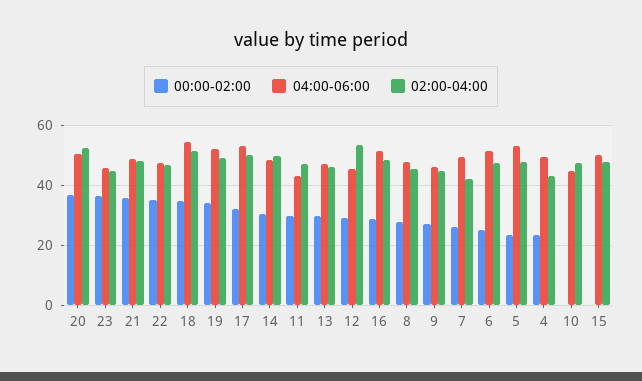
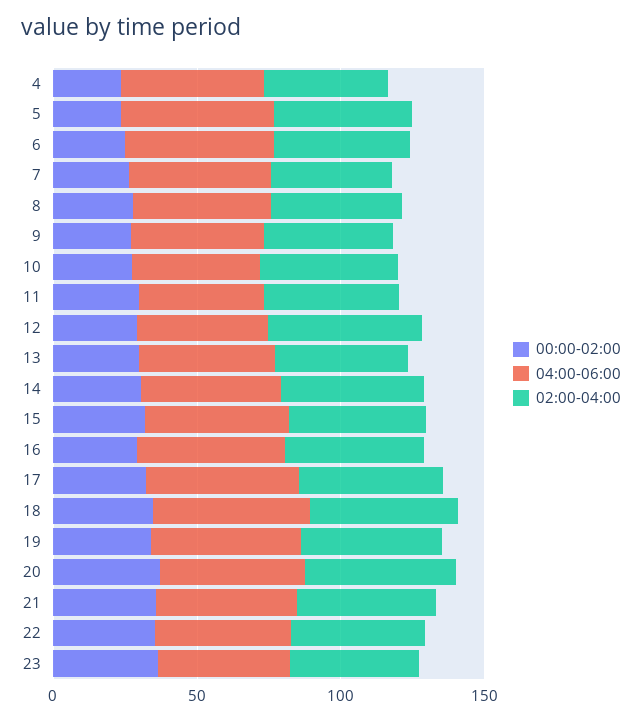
  {
    "00:00-02:00": {
      "20": 37.5,
      "23": 37.5,
      "21": 35,
      "22": 35,
      "18": 35,
      "19": 35,
      "17": 32.5,
      "14": 30,
      "11": 30,
      "13": 30,
      "12": 30,
      "16": 30,
      "8": 27.5,
      "9": 27.5,
      "7": 25,
      "6": 25,
      "5": 22.5,
      "4": 22.5,
-     "10": 0,
+     "10": 30,
-     "15": 0
+     "15": 30
    },
    "04:00-06:00": {
      "20": 50,
      "23": 45,
      "21": 50,
      "22": 47.5,
      "18": 55,
      "19": 52.5,
      "17": 52.5,
      "14": 47.5,
      "11": 42.5,
      "13": 47.5,
      "12": 45,
      "16": 52.5,
      "8": 47.5,
      "9": 45,
      "7": 50,
      "6": 52.5,
      "5": 52.5,
      "4": 50,
      "10": 45,
      "15": 50
    },
    "02:00-04:00": {
      "20": 52.5,
      "23": 45,
      "21": 47.5,
      "22": 47.5,
      "18": 52.5,
      "19": 50,
      "17": 50,
      "14": 50,
      "11": 47.5,
      "13": 47.5,
      "12": 52.5,
      "16": 47.5,
      "8": 45,
      "9": 45,
      "7": 42.5,
      "6": 47.5,
      "5": 47.5,
      "4": 42.5,
      "10": 47.5,
      "15": 47.5
    }
  }

